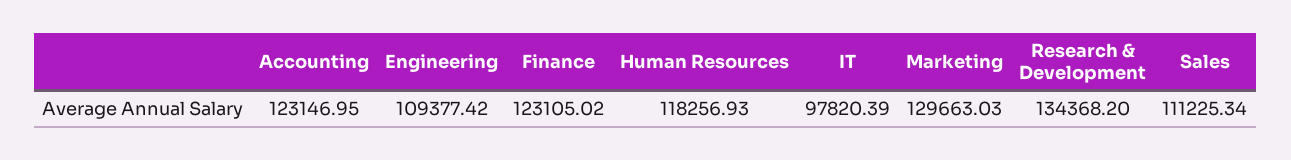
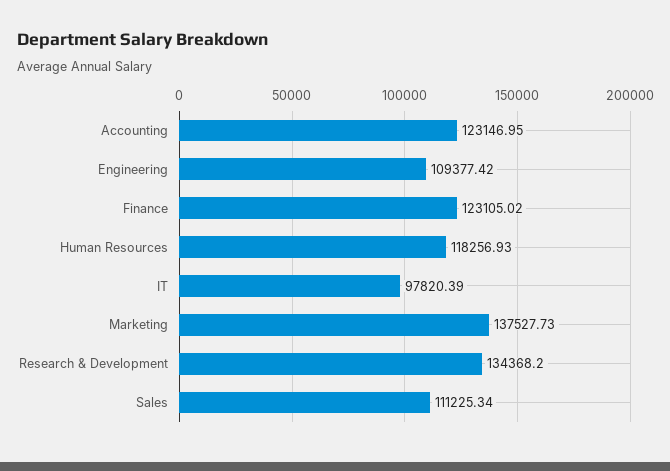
  {
    "Accounting": 123146.95,
    "Engineering": 109377.42,
    "Finance": 123105.02,
    "Human Resources": 118256.93,
    "IT": 97820.39,
-   "Marketing": 129663.03,
+   "Marketing": 137527.73,
    "Research & Development": 134368.2,
    "Sales": 111225.34
  }

